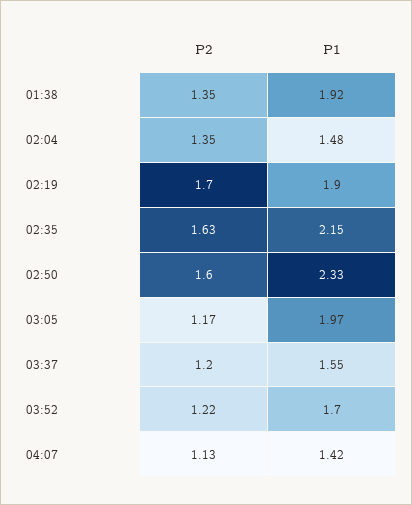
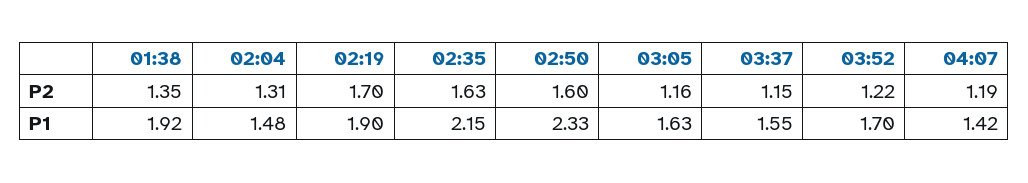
  {
    "P2": {
      "01:38": 1.35,
-     "02:04": 1.35,
+     "02:04": 1.31,
      "02:19": 1.7,
      "02:35": 1.63,
      "02:50": 1.6,
-     "03:05": 1.17,
+     "03:05": 1.16,
-     "03:37": 1.2,
+     "03:37": 1.15,
      "03:52": 1.22,
-     "04:07": 1.13
+     "04:07": 1.19
    },
    "P1": {
      "01:38": 1.92,
      "02:04": 1.48,
      "02:19": 1.9,
      "02:35": 2.15,
      "02:50": 2.33,
-     "03:05": 1.97,
+     "03:05": 1.63,
      "03:37": 1.55,
      "03:52": 1.7,
      "04:07": 1.42
    }
  }

